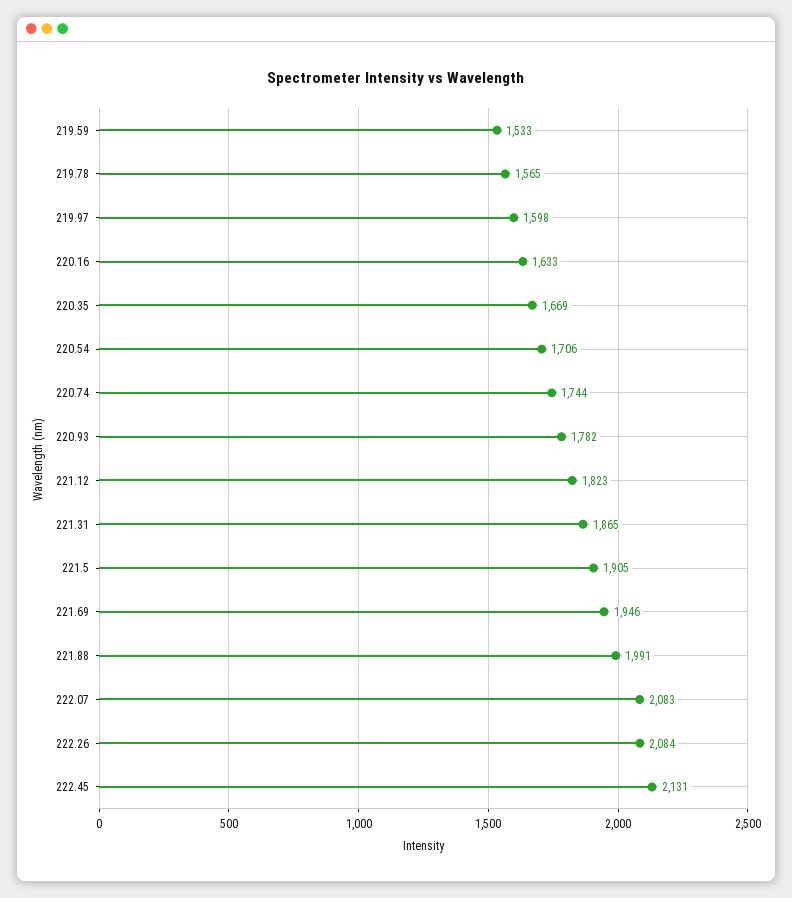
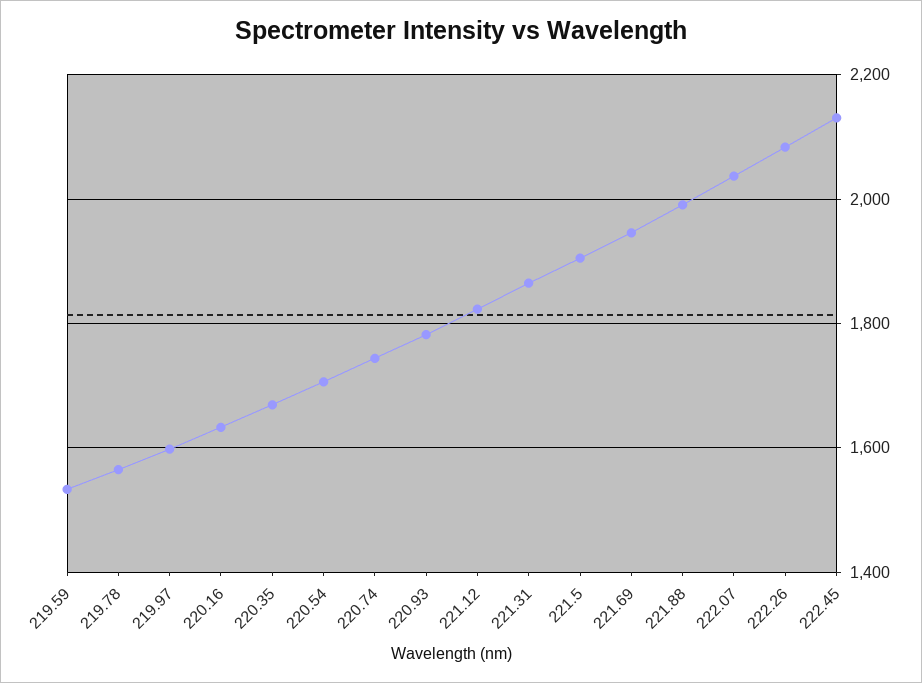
  {
    "219.59": 1533,
    "219.78": 1565,
    "219.97": 1598,
    "220.16": 1633,
    "220.35": 1669,
    "220.54": 1706,
    "220.74": 1744,
    "220.93": 1782,
    "221.12": 1823,
    "221.31": 1865,
    "221.5": 1905,
    "221.69": 1946,
    "221.88": 1991,
-   "222.07": 2083,
+   "222.07": 2040,
    "222.26": 2084,
    "222.45": 2131
  }

